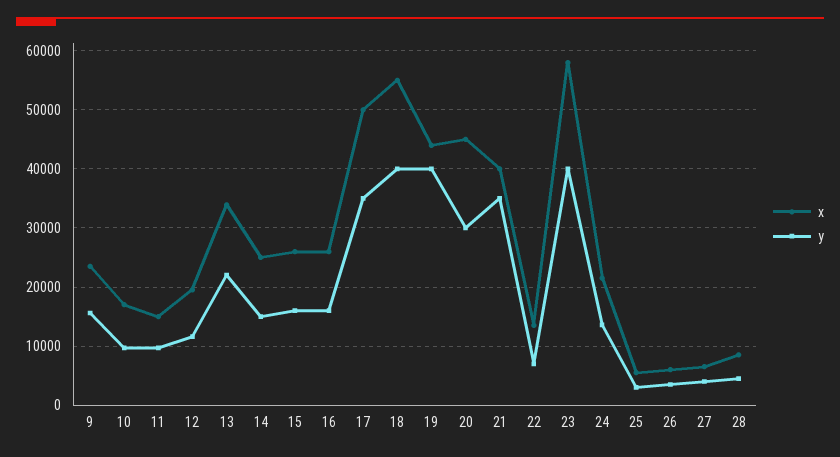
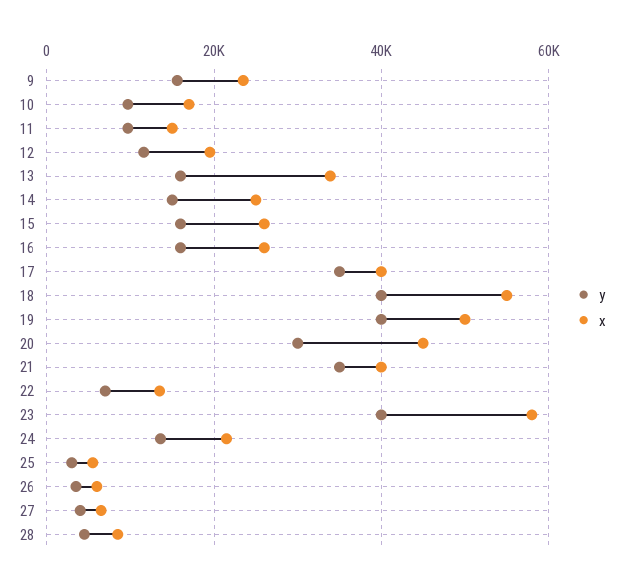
  {
    "x": {
      "9": 24000,
      "10": 18000,
      "11": 16000,
      "12": 20000,
      "13": 34000,
      "14": 26000,
      "15": 26000,
      "16": 26000,
-     "17": 50000,
+     "17": 40000,
      "18": 56000,
-     "19": 44000,
+     "19": 50000,
      "20": 46000,
      "21": 40000,
      "22": 14000,
      "23": 58000,
      "24": 22000,
      "25": 6000,
      "26": 6000,
      "27": 6000,
      "28": 8000
    },
    "y": {
      "9": 16000,
      "10": 10000,
      "11": 10000,
      "12": 12000,
-     "13": 22000,
+     "13": 16000,
      "14": 16000,
      "15": 16000,
      "16": 16000,
      "17": 36000,
      "18": 40000,
      "19": 40000,
      "20": 30000,
      "21": 36000,
      "22": 8000,
      "23": 40000,
      "24": 14000,
      "25": 4000,
      "26": 4000,
      "27": 4000,
      "28": 4000
    }
  }

